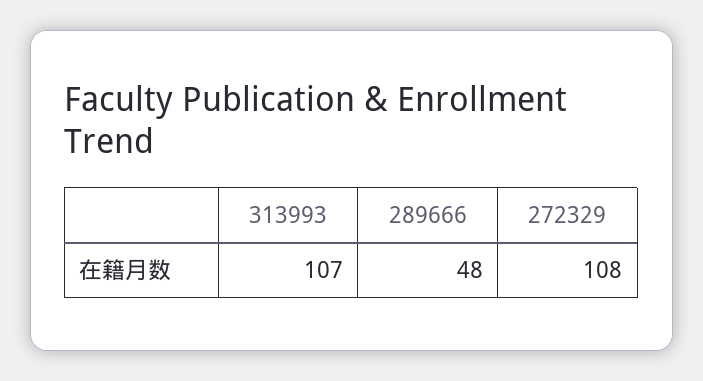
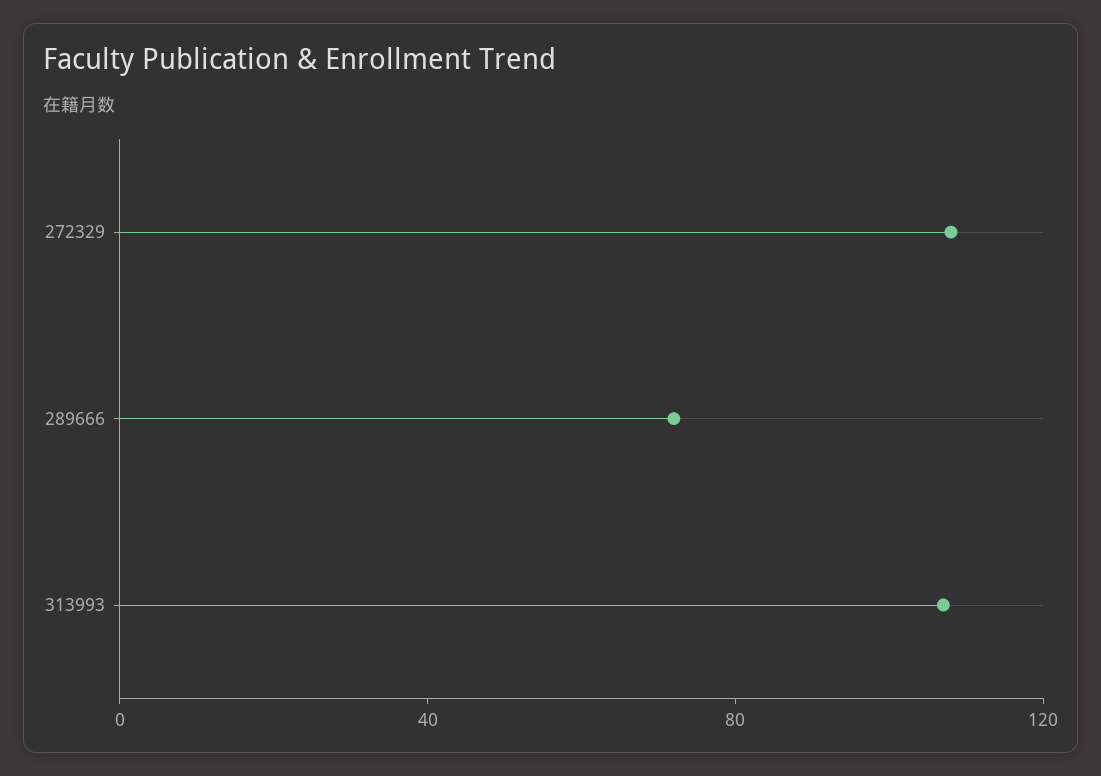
  {
    "313993": 107,
-   "289666": 48,
+   "289666": 70,
    "272329": 108
  }

